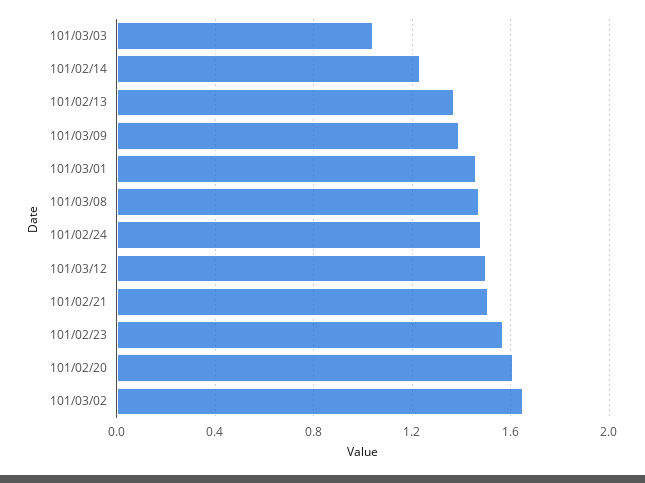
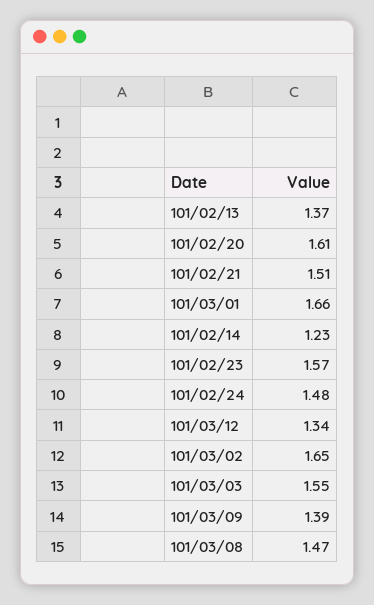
  {
-   "101/03/03": 1.05,
+   "101/03/03": 1.55,
    "101/02/14": 1.23,
    "101/02/13": 1.37,
    "101/03/09": 1.39,
-   "101/03/01": 1.45,
+   "101/03/01": 1.66,
    "101/03/08": 1.47,
    "101/02/24": 1.48,
-   "101/03/12": 1.5,
+   "101/03/12": 1.34,
    "101/02/21": 1.51,
    "101/02/23": 1.57,
    "101/02/20": 1.61,
    "101/03/02": 1.65
  }

